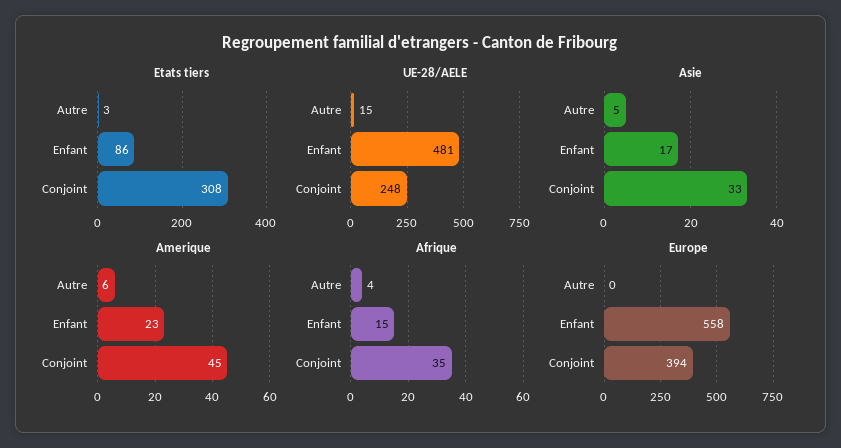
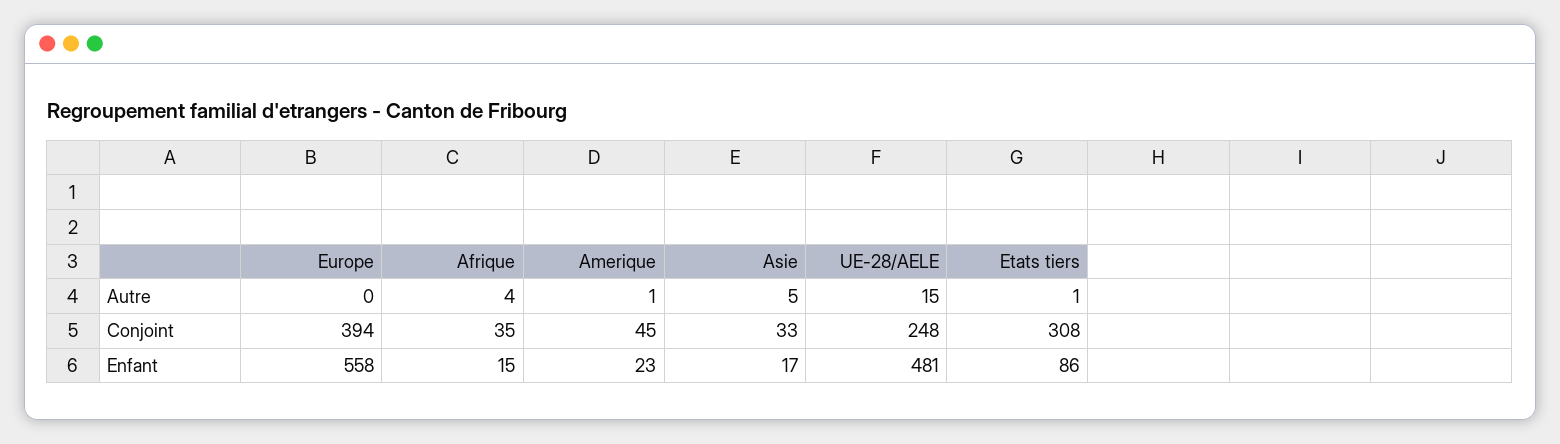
  {
    "Etats tiers": {
-     "Autre": 3,
+     "Autre": 1,
      "Enfant": 86,
      "Conjoint": 308
    },
    "UE-28/AELE": {
      "Autre": 15,
      "Enfant": 481,
      "Conjoint": 248
    },
    "Asie": {
      "Autre": 5,
      "Enfant": 17,
      "Conjoint": 33
    },
    "Amerique": {
-     "Autre": 6,
+     "Autre": 1,
      "Enfant": 23,
      "Conjoint": 45
    },
    "Afrique": {
      "Autre": 4,
      "Enfant": 15,
      "Conjoint": 35
    },
    "Europe": {
      "Autre": 0,
      "Enfant": 558,
      "Conjoint": 394
    }
  }

